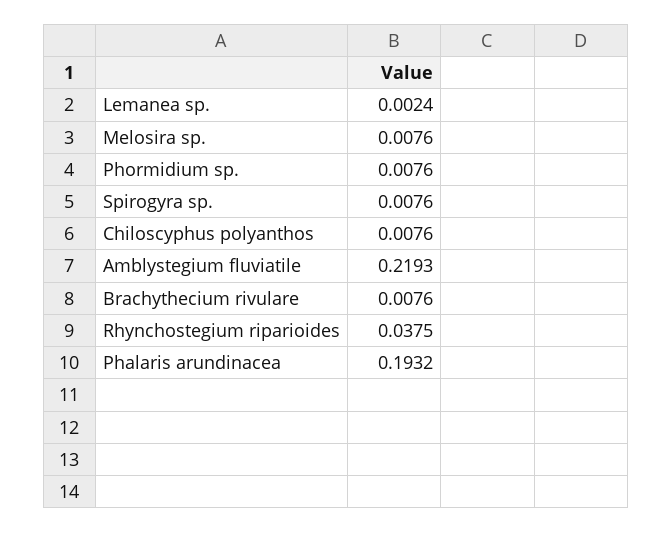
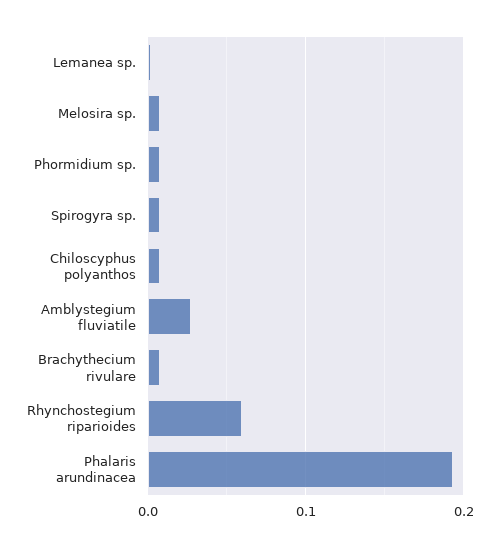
  {
    "Lemanea sp.": 0.0024,
    "Melosira sp.": 0.0076,
    "Phormidium sp.": 0.0076,
    "Spirogyra sp.": 0.0076,
    "Chiloscyphus polyanthos": 0.0076,
-   "Amblystegium fluviatile": 0.2193,
+   "Amblystegium fluviatile": 0.03,
    "Brachythecium rivulare": 0.0076,
-   "Rhynchostegium riparioides": 0.0375,
+   "Rhynchostegium riparioides": 0.06,
    "Phalaris arundinacea": 0.1932
  }

